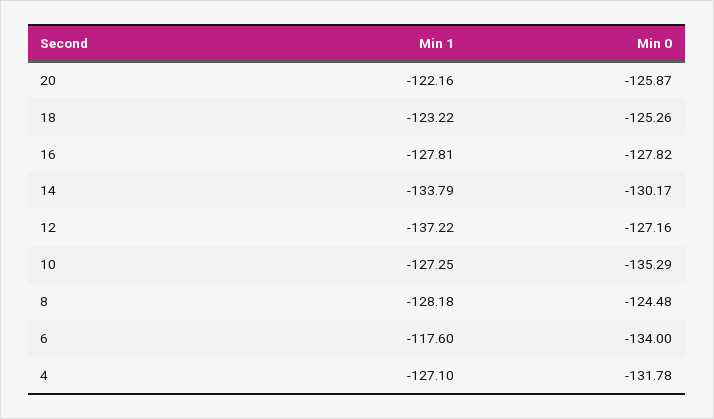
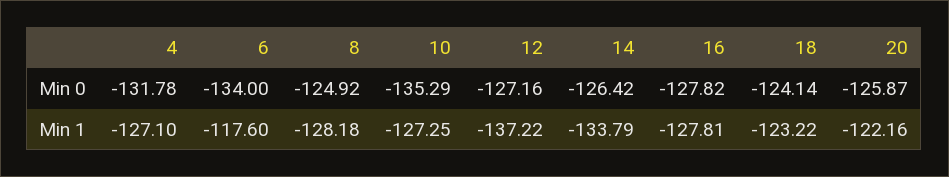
  {
    "Min 1": {
      "20": -122.16,
      "18": -123.22,
      "16": -127.81,
      "14": -133.79,
      "12": -137.22,
      "10": -127.25,
      "8": -128.18,
      "6": -117.6,
      "4": -127.1
    },
    "Min 0": {
      "20": -125.87,
-     "18": -125.26,
+     "18": -124.14,
      "16": -127.82,
-     "14": -130.17,
+     "14": -126.42,
      "12": -127.16,
      "10": -135.29,
-     "8": -124.48,
+     "8": -124.92,
      "6": -134,
      "4": -131.78
    }
  }

